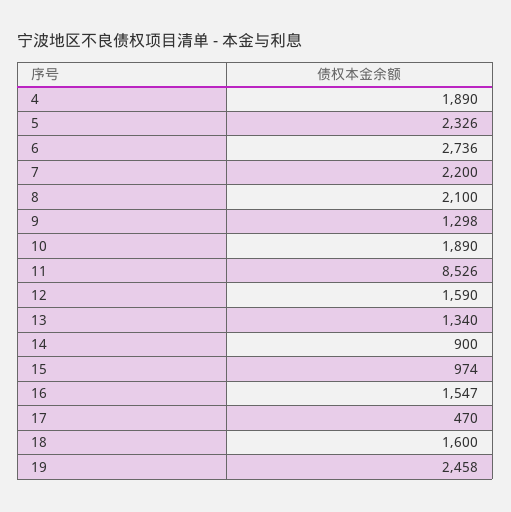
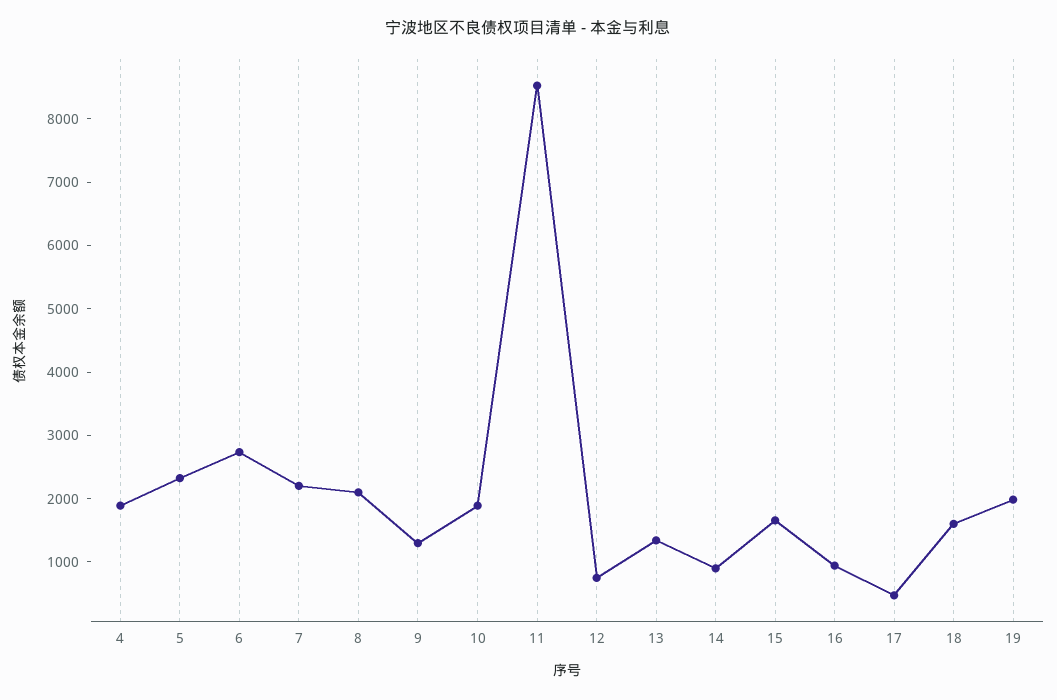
  {
    "4": 1890,
    "5": 2326,
    "6": 2736,
    "7": 2200,
    "8": 2100,
    "9": 1298,
    "10": 1890,
    "11": 8526,
-   "12": 1590,
+   "12": 800,
    "13": 1340,
    "14": 900,
-   "15": 974,
+   "15": 1600,
-   "16": 1547,
+   "16": 1000,
    "17": 470,
    "18": 1600,
-   "19": 2458
+   "19": 2000
  }

